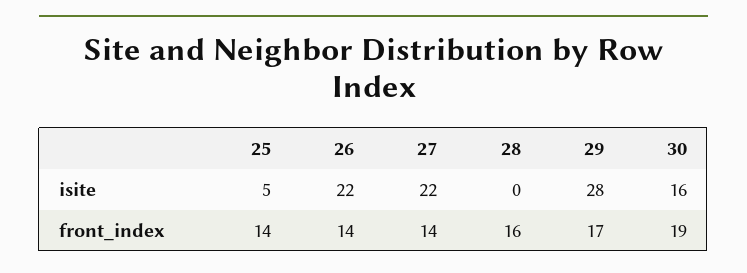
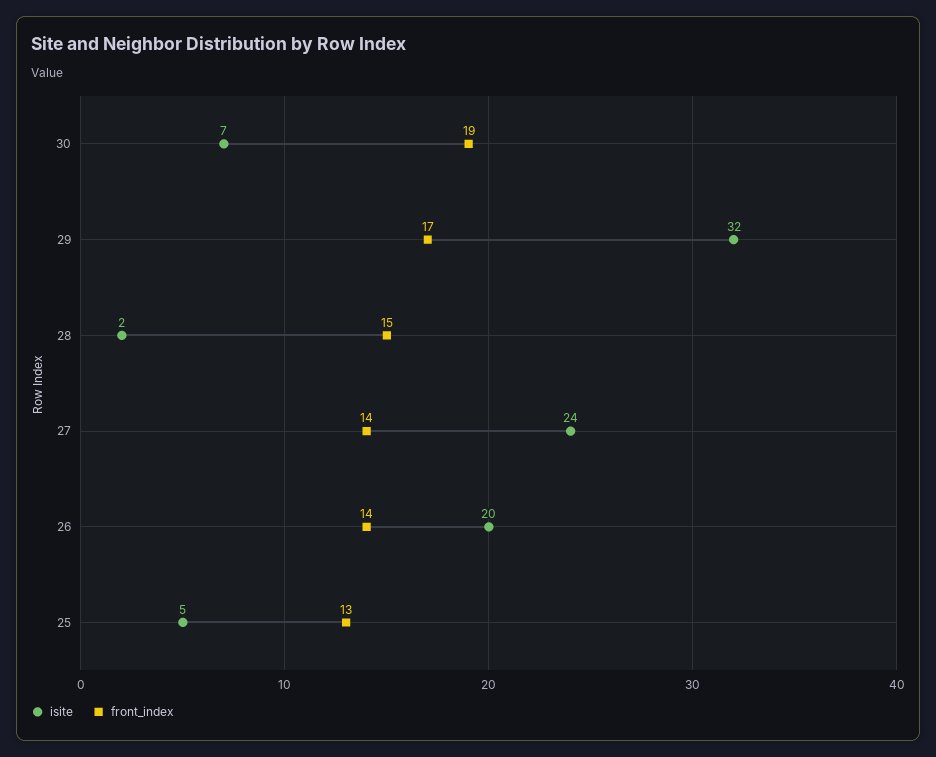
  {
    "isite": {
      "25": 5,
-     "26": 22,
+     "26": 20,
-     "27": 22,
+     "27": 24,
-     "28": 0,
+     "28": 2,
-     "29": 28,
+     "29": 32,
-     "30": 16
+     "30": 7
    },
    "front_index": {
-     "25": 14,
+     "25": 13,
      "26": 14,
      "27": 14,
-     "28": 16,
+     "28": 15,
      "29": 17,
      "30": 19
    }
  }

